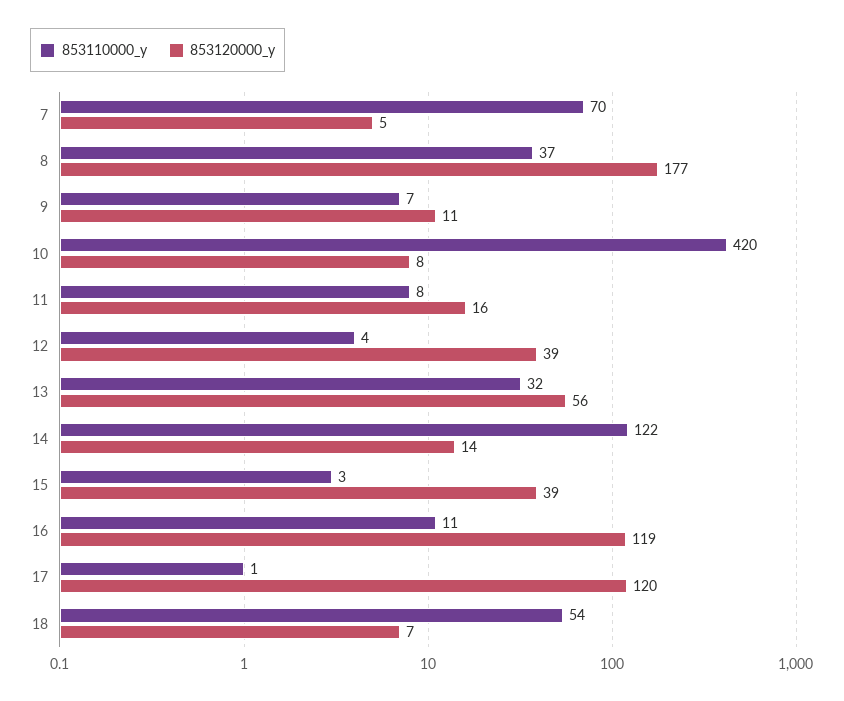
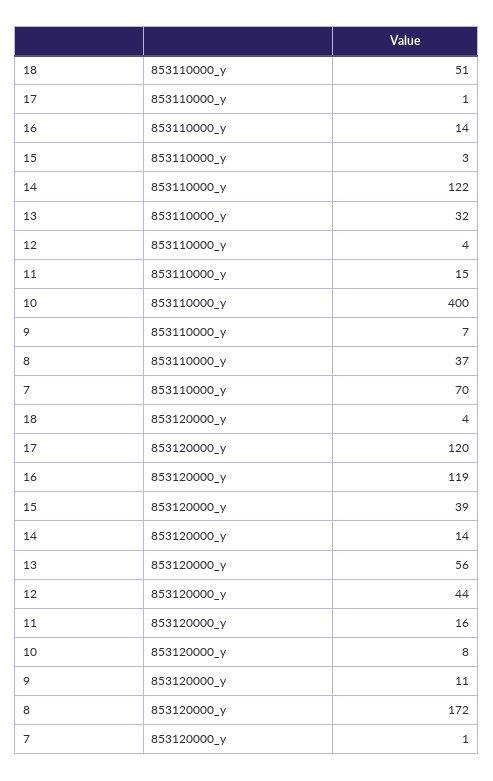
  {
    "853110000_y": {
      "7": 70,
      "8": 37,
      "9": 7,
-     "10": 420,
+     "10": 400,
-     "11": 8,
+     "11": 15,
      "12": 4,
      "13": 32,
      "14": 122,
      "15": 3,
-     "16": 11,
+     "16": 14,
      "17": 1,
-     "18": 54
+     "18": 51
    },
    "853120000_y": {
-     "7": 5,
+     "7": 1,
-     "8": 177,
+     "8": 172,
      "9": 11,
      "10": 8,
      "11": 16,
-     "12": 39,
+     "12": 44,
      "13": 56,
      "14": 14,
      "15": 39,
      "16": 119,
      "17": 120,
-     "18": 7
+     "18": 4
    }
  }

